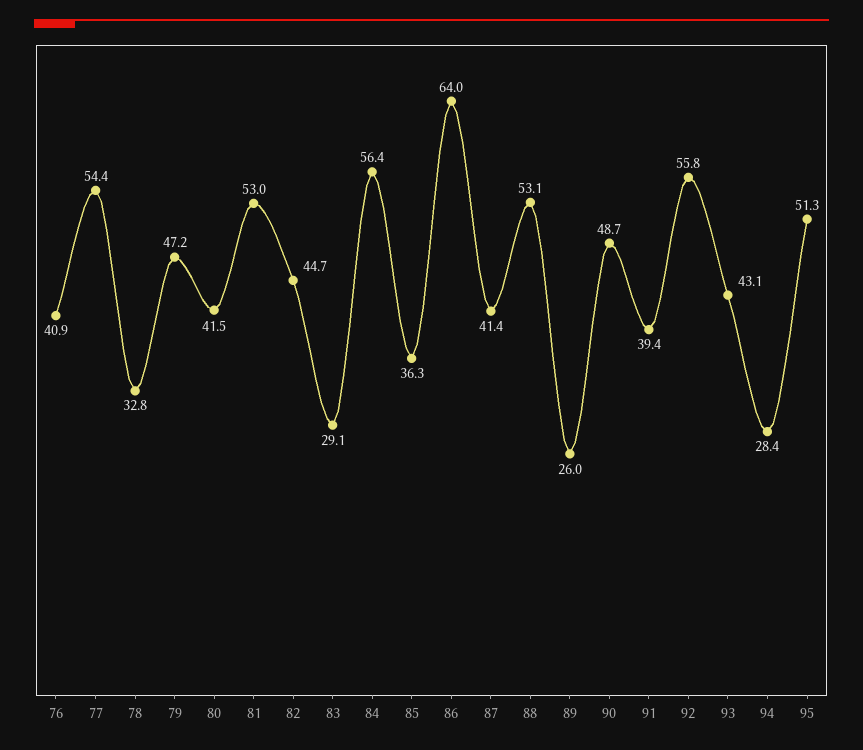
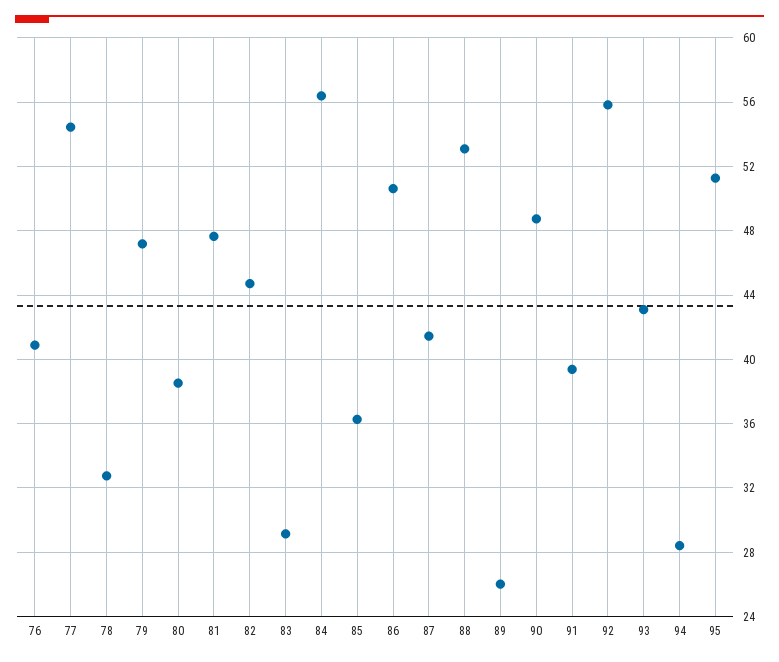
  {
    "76": 40.9,
    "77": 54.4,
    "78": 32.8,
    "79": 47.2,
-   "80": 41.5,
+   "80": 38.5,
-   "81": 53,
+   "81": 47.5,
    "82": 44.7,
    "83": 29.1,
    "84": 56.4,
    "85": 36.3,
-   "86": 64,
+   "86": 50.5,
    "87": 41.4,
    "88": 53.1,
    "89": 26,
    "90": 48.7,
    "91": 39.4,
    "92": 55.8,
    "93": 43.1,
    "94": 28.4,
    "95": 51.3
  }

